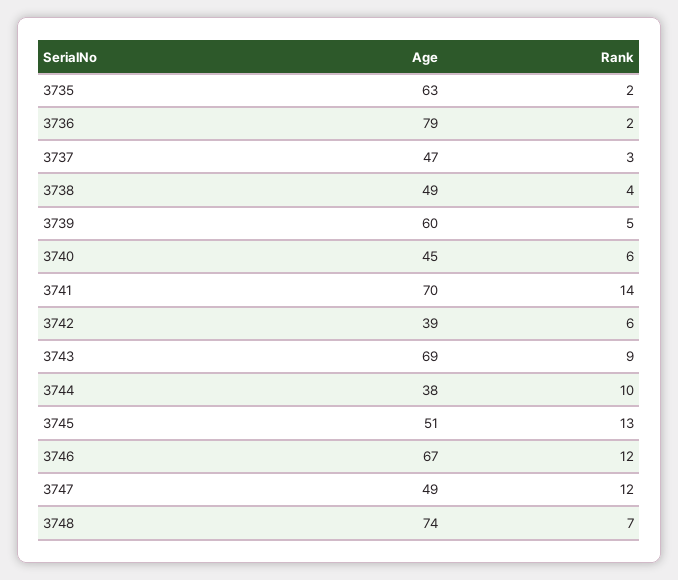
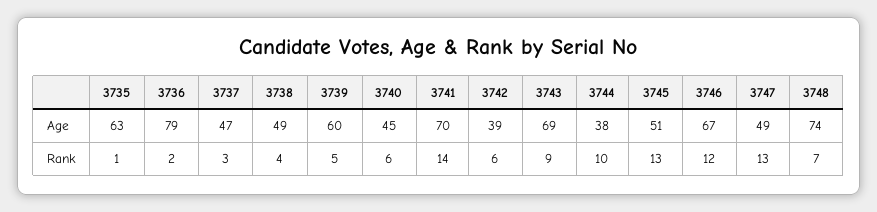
  {
    "Age": {
      "3735": 63,
      "3736": 79,
      "3737": 47,
      "3738": 49,
      "3739": 60,
      "3740": 45,
      "3741": 70,
      "3742": 39,
      "3743": 69,
      "3744": 38,
      "3745": 51,
      "3746": 67,
      "3747": 49,
      "3748": 74
    },
    "Rank": {
-     "3735": 2,
+     "3735": 1,
      "3736": 2,
      "3737": 3,
      "3738": 4,
      "3739": 5,
      "3740": 6,
      "3741": 14,
      "3742": 6,
      "3743": 9,
      "3744": 10,
      "3745": 13,
      "3746": 12,
-     "3747": 12,
+     "3747": 13,
      "3748": 7
    }
  }

